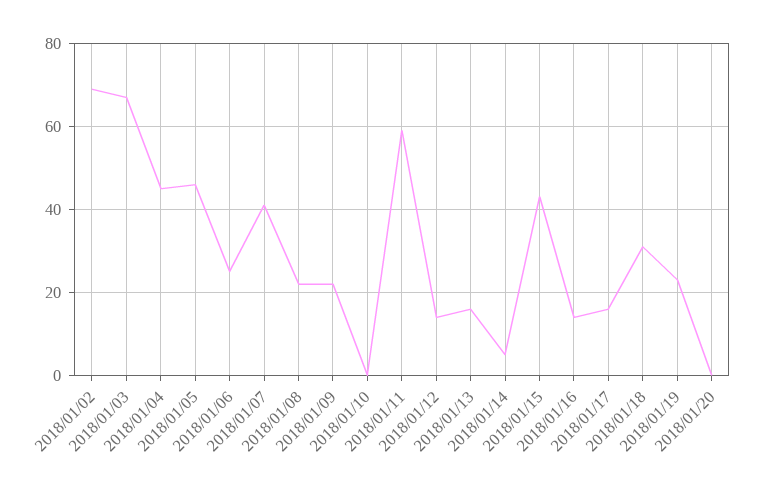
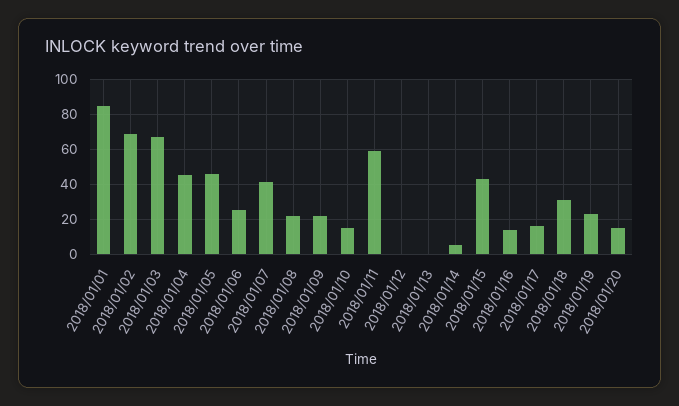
  {
    "2018/01/02": 70,
    "2018/01/03": 65,
    "2018/01/04": 45,
    "2018/01/05": 45,
    "2018/01/06": 25,
    "2018/01/07": 40,
    "2018/01/08": 20,
    "2018/01/09": 20,
-   "2018/01/10": 0,
+   "2018/01/10": 15,
    "2018/01/11": 60,
-   "2018/01/12": 15,
+   "2018/01/12": 0,
-   "2018/01/13": 15,
+   "2018/01/13": 0,
    "2018/01/14": 5,
    "2018/01/15": 45,
    "2018/01/16": 15,
    "2018/01/17": 15,
    "2018/01/18": 30,
    "2018/01/19": 25,
-   "2018/01/20": 0
+   "2018/01/20": 15,
+   "2018/01/01": 85
  }

